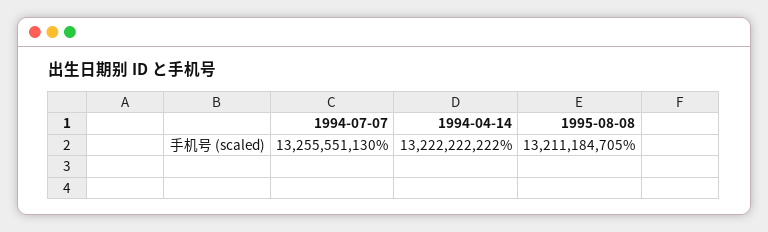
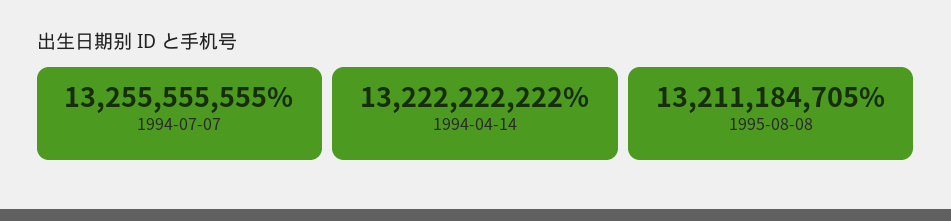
  {
-   "1994-07-07": 13255551130,
+   "1994-07-07": 13255555555,
    "1994-04-14": 13222222222,
    "1995-08-08": 13211184705
  }

